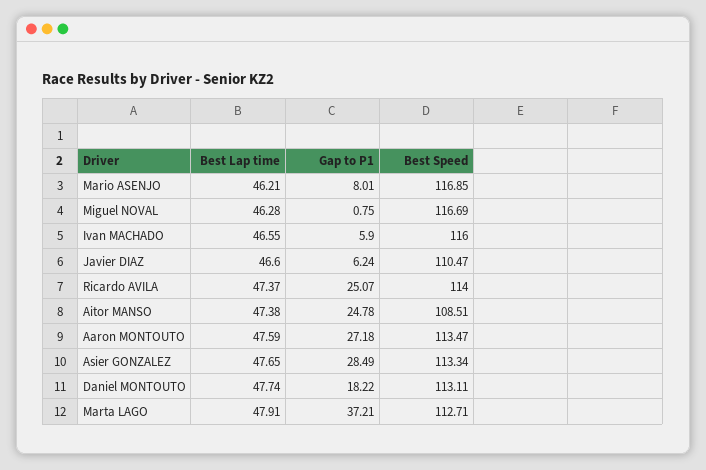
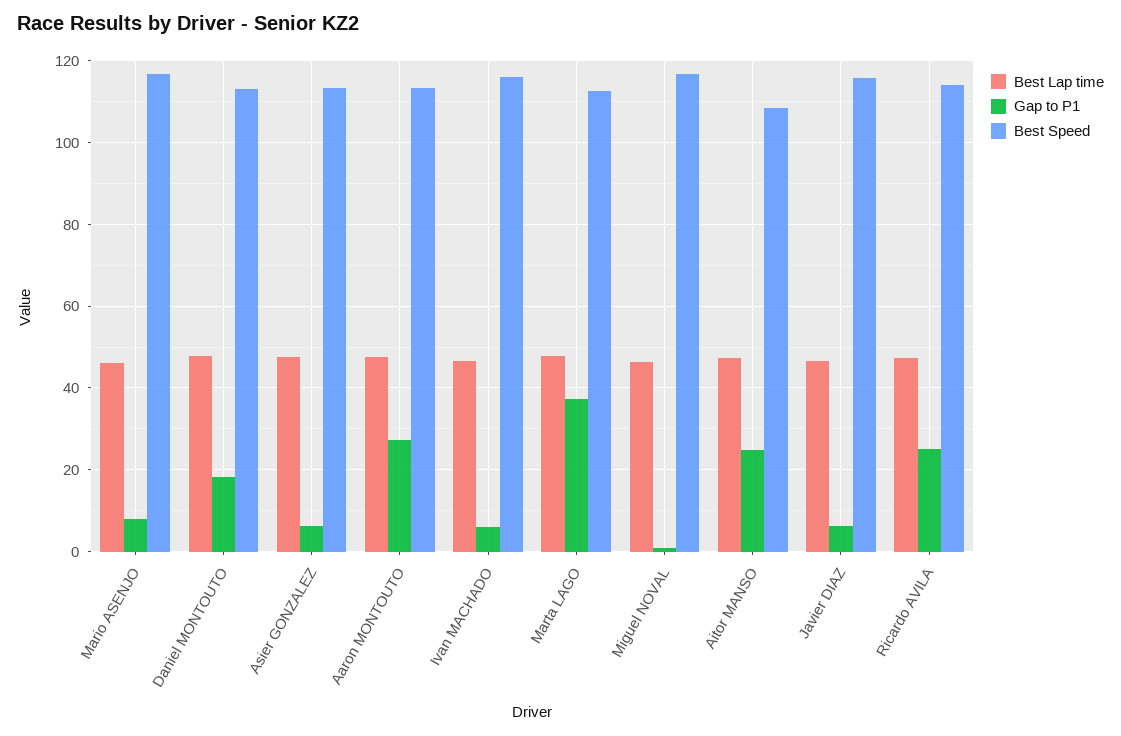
  {
    "Best Lap time": {
      "Mario ASENJO": 46.21,
      "Miguel NOVAL": 46.28,
      "Ivan MACHADO": 46.55,
      "Javier DIAZ": 46.6,
      "Ricardo AVILA": 47.37,
      "Aitor MANSO": 47.38,
      "Aaron MONTOUTO": 47.59,
      "Asier GONZALEZ": 47.65,
      "Daniel MONTOUTO": 47.74,
      "Marta LAGO": 47.91
    },
    "Gap to P1": {
      "Mario ASENJO": 8.01,
      "Miguel NOVAL": 0.75,
      "Ivan MACHADO": 5.9,
      "Javier DIAZ": 6.24,
      "Ricardo AVILA": 25.07,
      "Aitor MANSO": 24.78,
      "Aaron MONTOUTO": 27.18,
-     "Asier GONZALEZ": 28.49,
+     "Asier GONZALEZ": 6,
      "Daniel MONTOUTO": 18.22,
      "Marta LAGO": 37.21
    },
    "Best Speed": {
      "Mario ASENJO": 116.85,
      "Miguel NOVAL": 116.69,
      "Ivan MACHADO": 116,
-     "Javier DIAZ": 110.47,
+     "Javier DIAZ": 116,
      "Ricardo AVILA": 114,
      "Aitor MANSO": 108.51,
      "Aaron MONTOUTO": 113.47,
      "Asier GONZALEZ": 113.34,
      "Daniel MONTOUTO": 113.11,
      "Marta LAGO": 112.71
    }
  }

